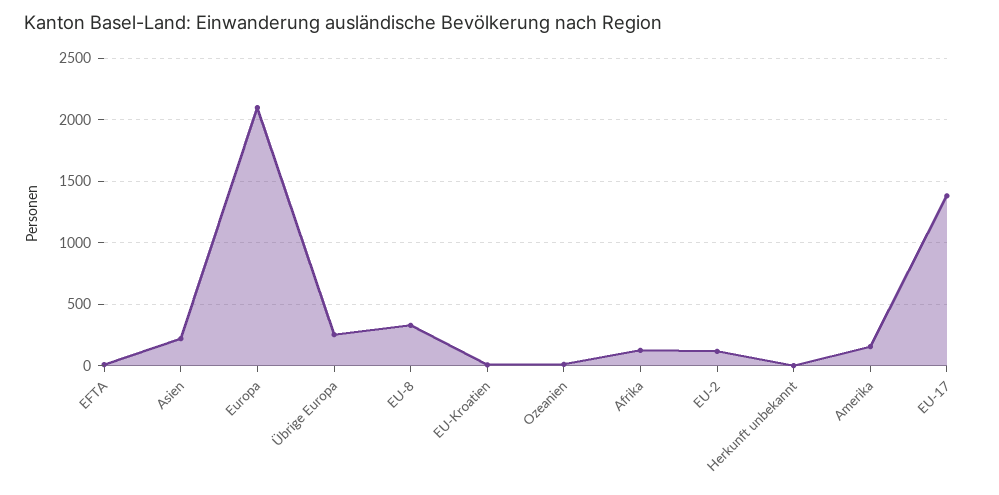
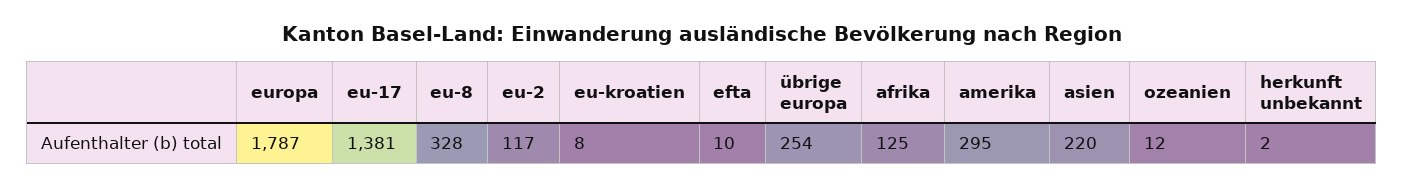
  {
    "EFTA": 10,
    "Asien": 220,
-   "Europa": 2100,
+   "Europa": 1787,
    "Übrige Europa": 254,
    "EU-8": 328,
    "EU-Kroatien": 8,
    "Ozeanien": 12,
    "Afrika": 125,
    "EU-2": 117,
    "Herkunft unbekannt": 2,
-   "Amerika": 150,
+   "Amerika": 295,
    "EU-17": 1381
  }

